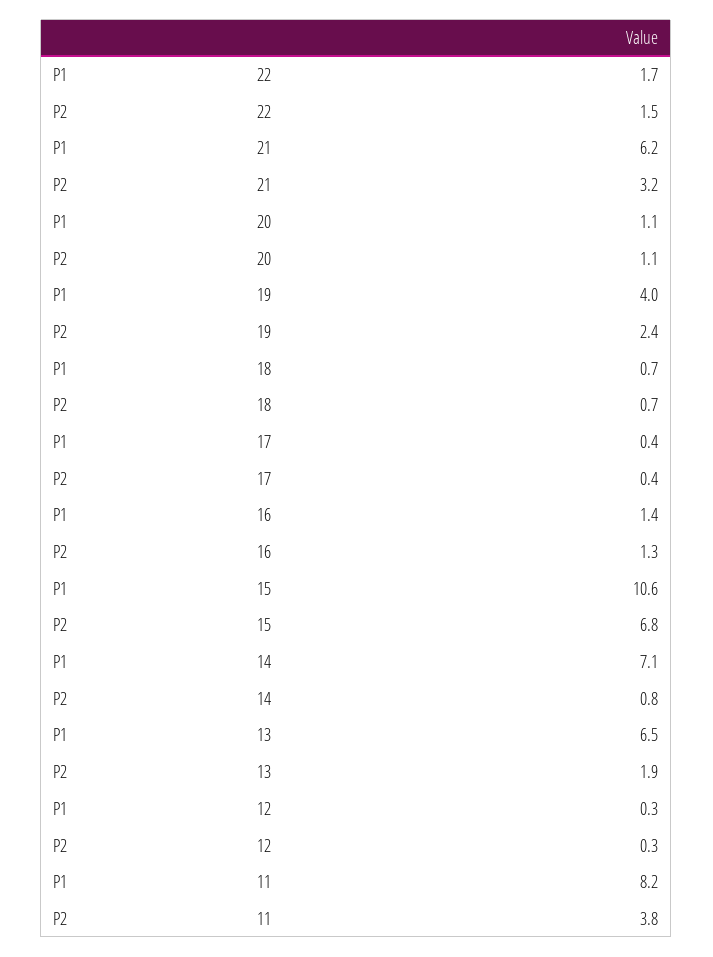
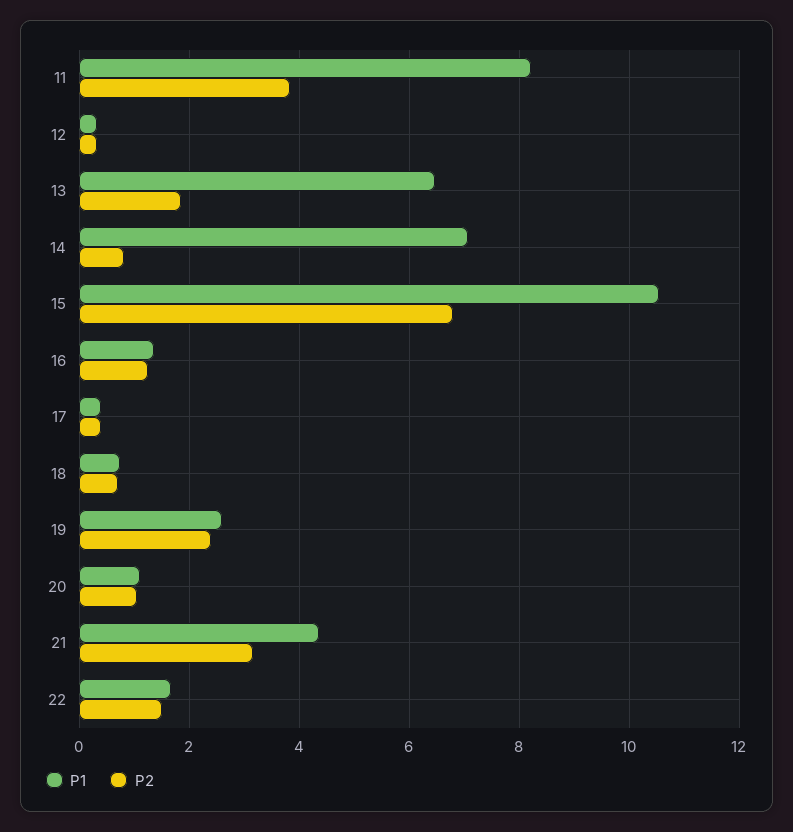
  {
    "P1": {
      "22": 1.7,
-     "21": 6.2,
+     "21": 4.4,
      "20": 1.1,
-     "19": 4,
+     "19": 2.6,
      "18": 0.7,
      "17": 0.4,
      "16": 1.4,
      "15": 10.6,
      "14": 7.1,
      "13": 6.5,
      "12": 0.3,
      "11": 8.2
    },
    "P2": {
      "22": 1.5,
      "21": 3.2,
      "20": 1.1,
      "19": 2.4,
      "18": 0.7,
      "17": 0.4,
      "16": 1.3,
      "15": 6.8,
      "14": 0.8,
      "13": 1.9,
      "12": 0.3,
      "11": 3.8
    }
  }

